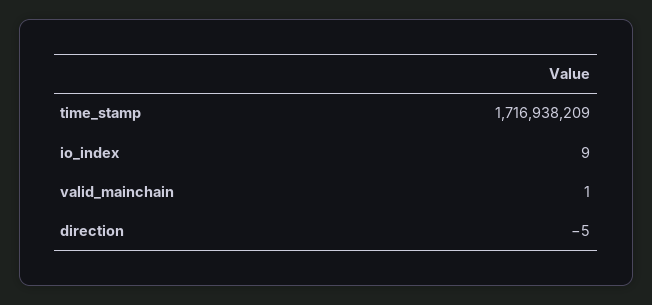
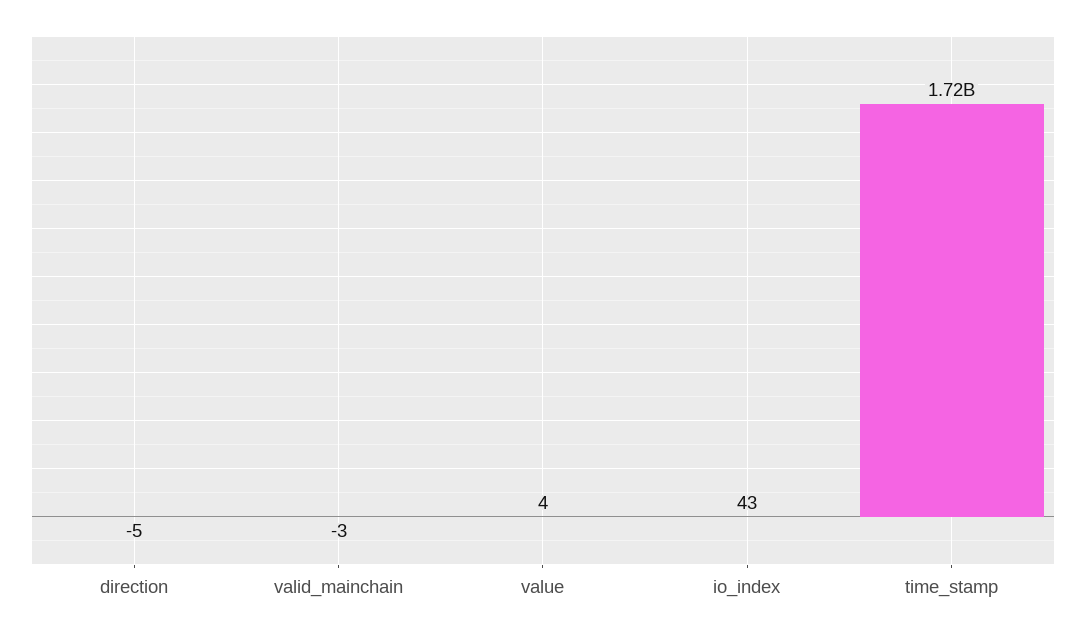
  {
    "time_stamp": 1716938209,
-   "io_index": 9,
+   "io_index": 43,
-   "valid_mainchain": 1,
+   "valid_mainchain": -3,
-   "direction": -5
+   "direction": -5,
+   "value": 4
  }

